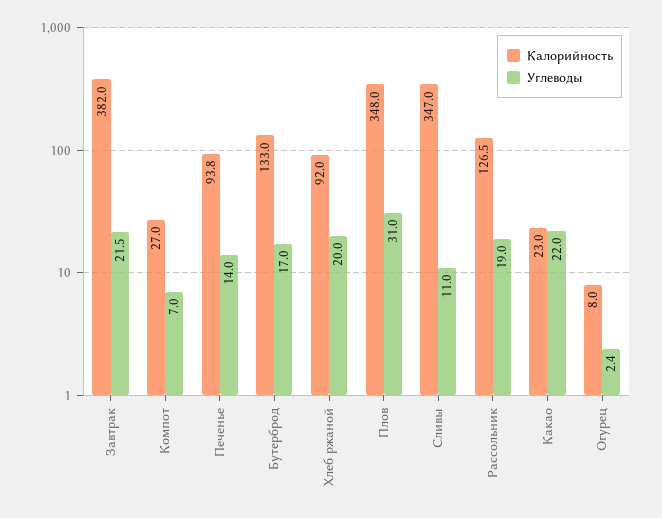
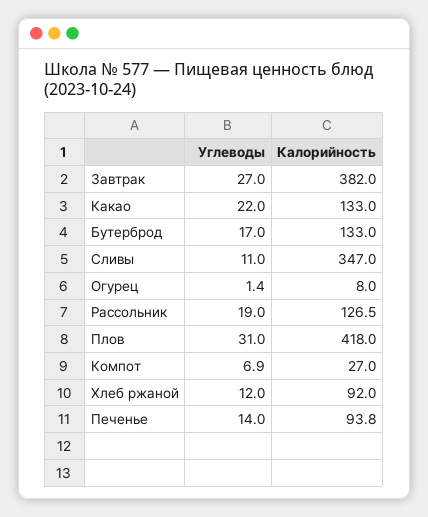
  {
    "Калорийность": {
      "Завтрак": 382,
      "Компот": 27,
      "Печенье": 93.8,
      "Бутерброд": 133,
      "Хлеб ржаной": 92,
-     "Плов": 348,
+     "Плов": 418,
      "Сливы": 347,
      "Рассольник": 126.5,
-     "Какао": 23,
+     "Какао": 133,
      "Огурец": 8
    },
    "Углеводы": {
-     "Завтрак": 21.5,
+     "Завтрак": 27,
-     "Компот": 7,
+     "Компот": 6.9,
      "Печенье": 14,
      "Бутерброд": 17,
-     "Хлеб ржаной": 20,
+     "Хлеб ржаной": 12,
      "Плов": 31,
      "Сливы": 11,
      "Рассольник": 19,
      "Какао": 22,
-     "Огурец": 2.4
+     "Огурец": 1.4
    }
  }

